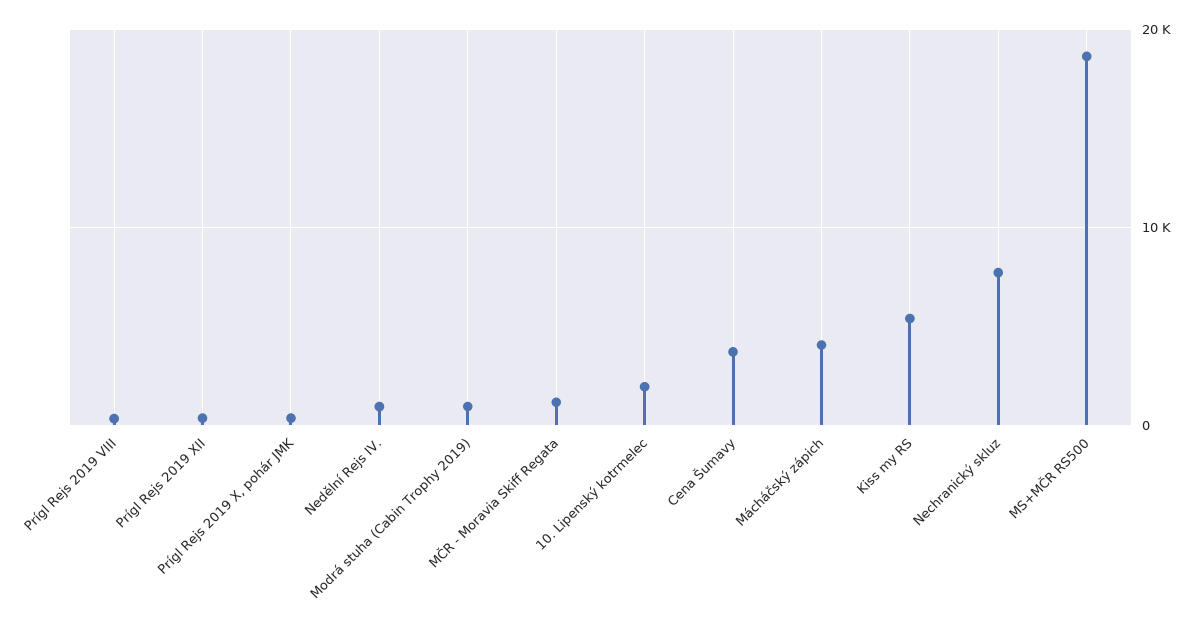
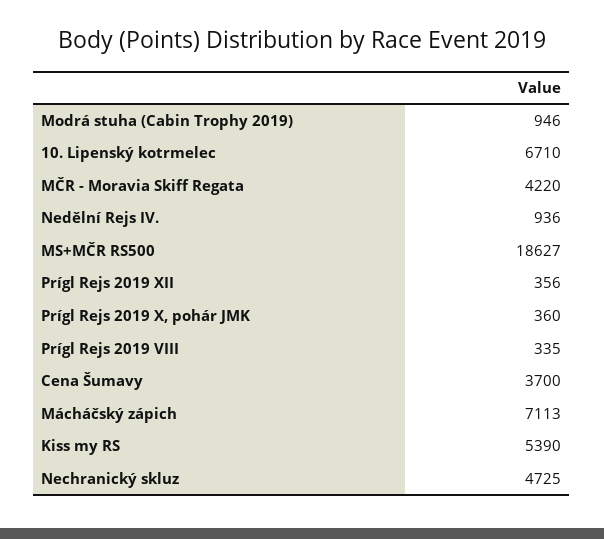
  {
    "Prígl Rejs 2019 VIII": 335,
    "Prígl Rejs 2019 XII": 356,
    "Prígl Rejs 2019 X, pohár JMK": 360,
    "Nedělní Rejs IV.": 936,
    "Modrá stuha (Cabin Trophy 2019)": 946,
-   "MČR - Moravia Skiff Regata": 1000,
+   "MČR - Moravia Skiff Regata": 4220,
-   "10. Lipenský kotrmelec": 2000,
+   "10. Lipenský kotrmelec": 6710,
    "Cena Šumavy": 3700,
-   "Mácháčský zápich": 4000,
+   "Mácháčský zápich": 7113,
    "Kiss my RS": 5390,
-   "Nechranický skluz": 8000,
+   "Nechranický skluz": 4725,
    "MS+MČR RS500": 18627
  }

